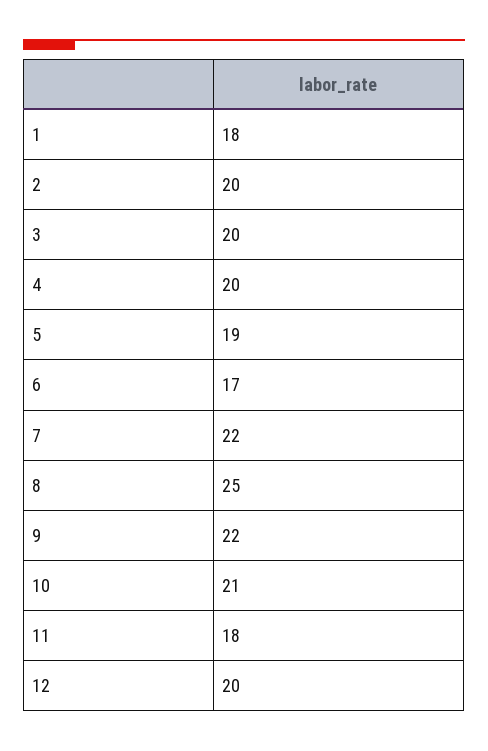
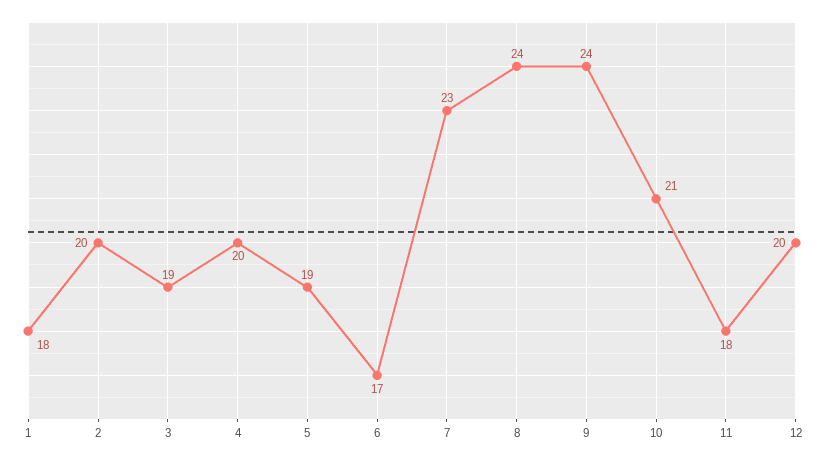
  {
    "1": 18,
    "2": 20,
-   "3": 20,
+   "3": 19,
    "4": 20,
    "5": 19,
    "6": 17,
-   "7": 22,
+   "7": 23,
-   "8": 25,
+   "8": 24,
-   "9": 22,
+   "9": 24,
    "10": 21,
    "11": 18,
    "12": 20
  }

